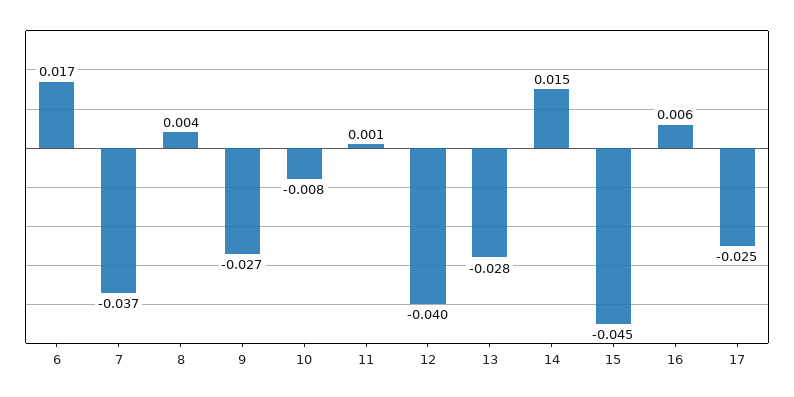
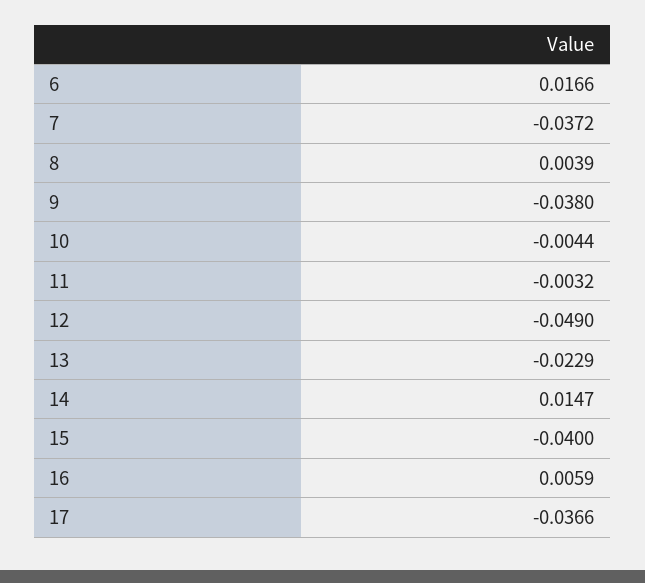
  {
    "6": 0.0166,
    "7": -0.0372,
    "8": 0.0039,
-   "9": -0.027,
+   "9": -0.038,
-   "10": -0.008,
+   "10": -0.0044,
-   "11": 0.001,
+   "11": -0.0032,
-   "12": -0.04,
+   "12": -0.049,
-   "13": -0.028,
+   "13": -0.0229,
    "14": 0.0147,
-   "15": -0.045,
+   "15": -0.04,
    "16": 0.0059,
-   "17": -0.025
+   "17": -0.0366
  }

